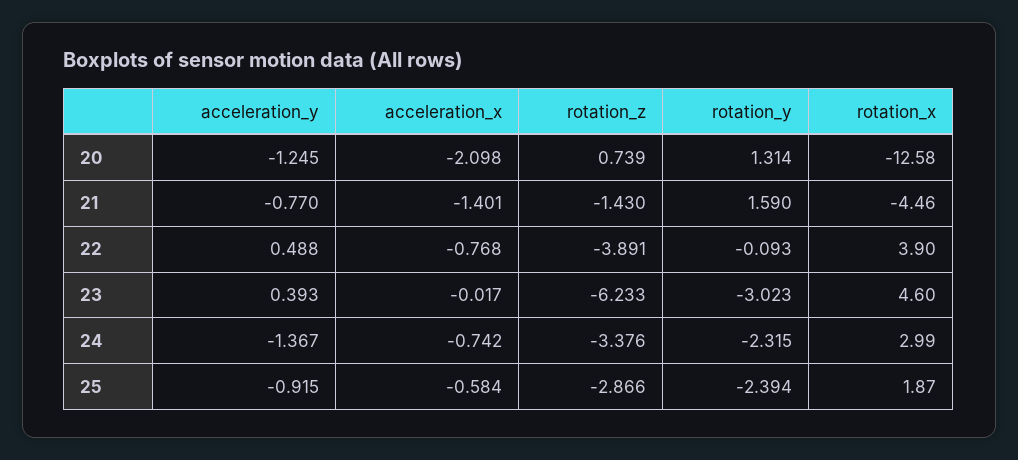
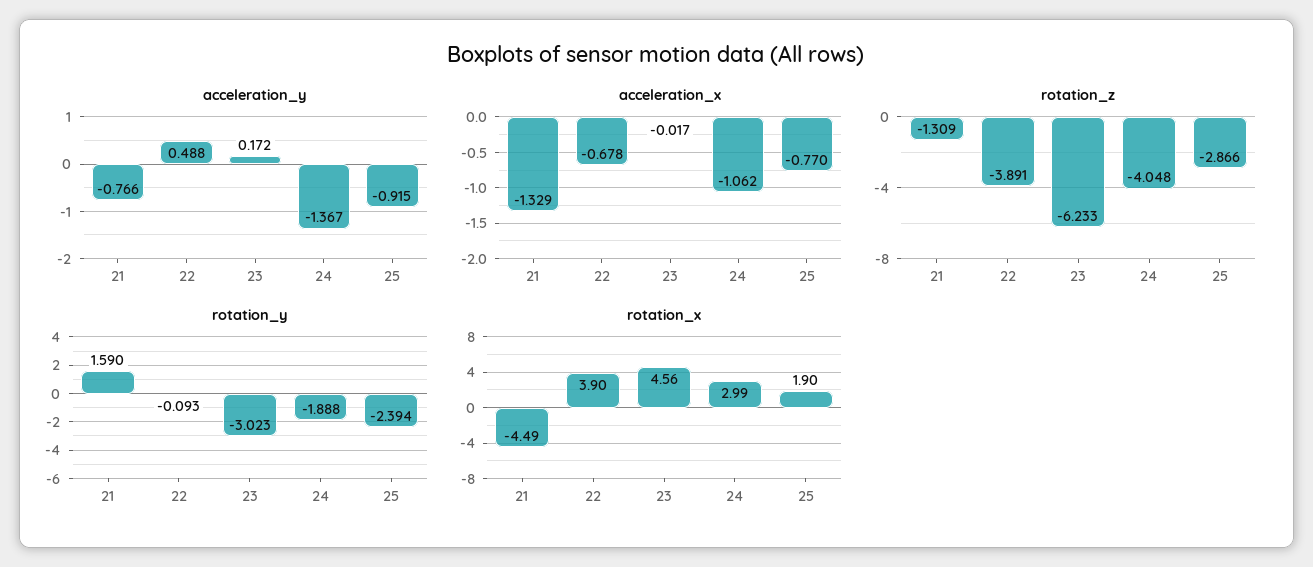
  {
    "acceleration_y": {
-     "20": -1.245,
-     "21": -0.77,
+     "21": -0.766,
      "22": 0.488,
-     "23": 0.393,
+     "23": 0.172,
      "24": -1.367,
      "25": -0.915
    },
    "acceleration_x": {
-     "20": -2.098,
-     "21": -1.401,
+     "21": -1.329,
-     "22": -0.768,
+     "22": -0.678,
      "23": -0.017,
-     "24": -0.742,
+     "24": -1.062,
-     "25": -0.584
+     "25": -0.77
    },
    "rotation_z": {
-     "20": 0.739,
-     "21": -1.43,
+     "21": -1.309,
      "22": -3.891,
      "23": -6.233,
-     "24": -3.376,
+     "24": -4.048,
      "25": -2.866
    },
    "rotation_y": {
-     "20": 1.314,
      "21": 1.59,
      "22": -0.093,
      "23": -3.023,
-     "24": -2.315,
+     "24": -1.888,
      "25": -2.394
    },
    "rotation_x": {
-     "20": -12.58,
-     "21": -4.46,
+     "21": -4.49,
      "22": 3.9,
-     "23": 4.6,
+     "23": 4.56,
      "24": 2.99,
-     "25": 1.87
+     "25": 1.9
    }
  }

